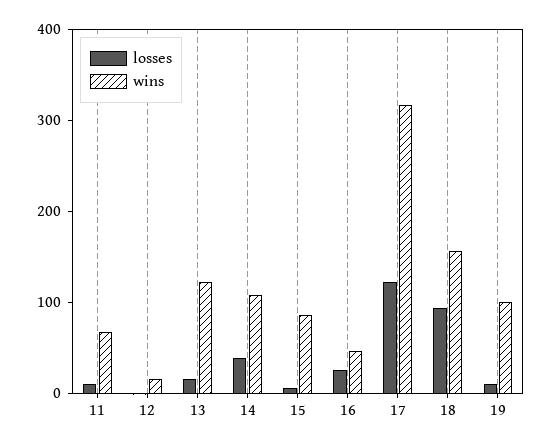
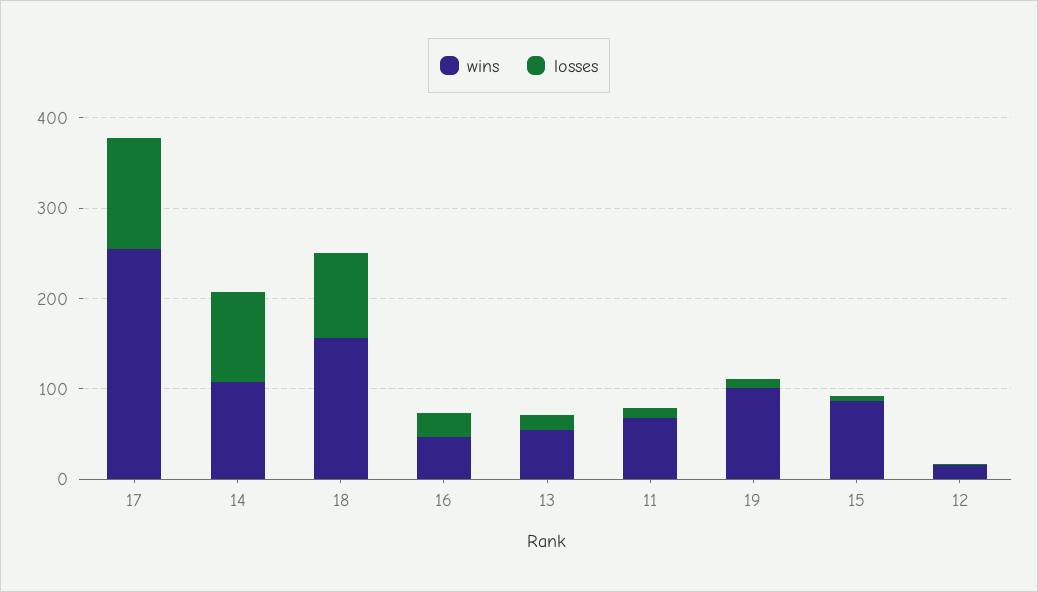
  {
    "losses": {
      "11": 20,
      "12": 0,
      "13": 20,
-     "14": 40,
+     "14": 100,
      "15": 0,
      "16": 20,
      "17": 120,
      "18": 100,
      "19": 20
    },
    "wins": {
      "11": 60,
      "12": 20,
-     "13": 120,
+     "13": 60,
      "14": 100,
      "15": 80,
      "16": 40,
-     "17": 320,
+     "17": 260,
      "18": 160,
      "19": 100
    }
  }

